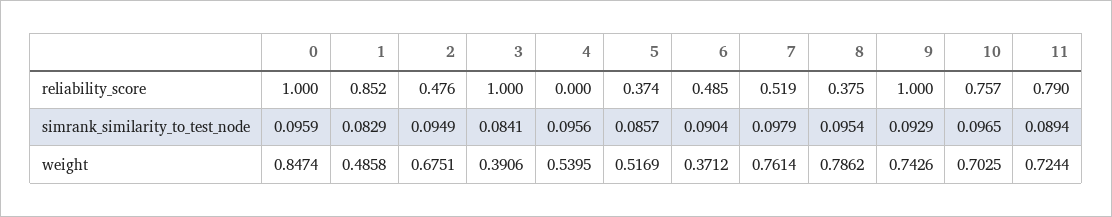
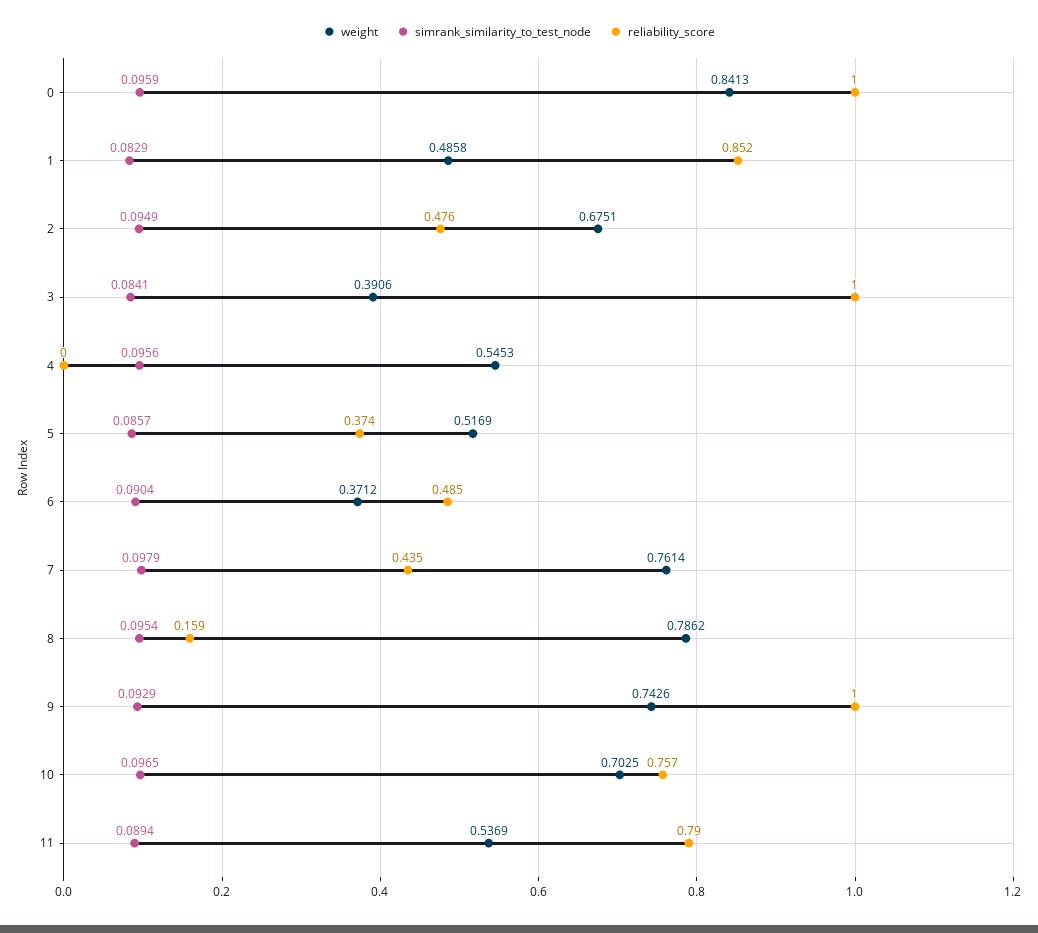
  {
    "reliability_score": {
      "0": 1,
      "1": 0.852,
      "2": 0.476,
      "3": 1,
      "4": 0,
      "5": 0.374,
      "6": 0.485,
-     "7": 0.519,
+     "7": 0.435,
-     "8": 0.375,
+     "8": 0.159,
      "9": 1,
      "10": 0.757,
      "11": 0.79
    },
    "simrank_similarity_to_test_node": {
      "0": 0.0959,
      "1": 0.0829,
      "2": 0.0949,
      "3": 0.0841,
      "4": 0.0956,
      "5": 0.0857,
      "6": 0.0904,
      "7": 0.0979,
      "8": 0.0954,
      "9": 0.0929,
      "10": 0.0965,
      "11": 0.0894
    },
    "weight": {
-     "0": 0.8474,
+     "0": 0.8413,
      "1": 0.4858,
      "2": 0.6751,
      "3": 0.3906,
-     "4": 0.5395,
+     "4": 0.5453,
      "5": 0.5169,
      "6": 0.3712,
      "7": 0.7614,
      "8": 0.7862,
      "9": 0.7426,
      "10": 0.7025,
-     "11": 0.7244
+     "11": 0.5369
    }
  }

